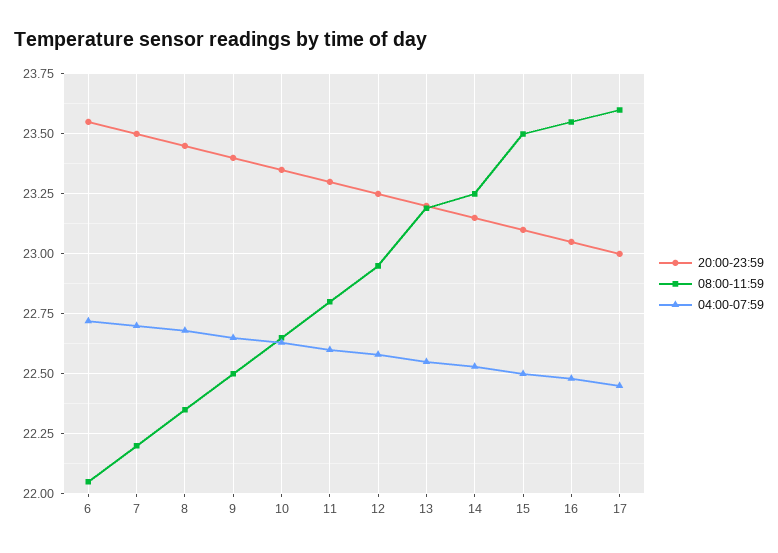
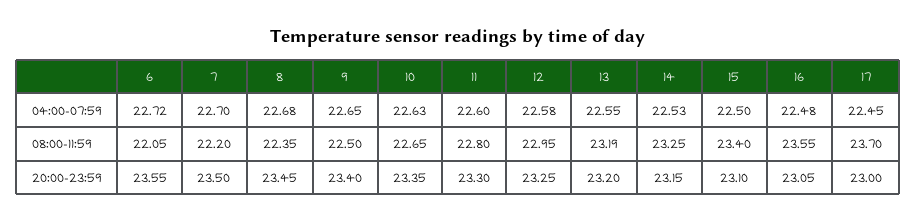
  {
    "20:00-23:59": {
      "6": 23.55,
      "7": 23.5,
      "8": 23.45,
      "9": 23.4,
      "10": 23.35,
      "11": 23.3,
      "12": 23.25,
      "13": 23.2,
      "14": 23.15,
      "15": 23.1,
      "16": 23.05,
      "17": 23
    },
    "08:00-11:59": {
      "6": 22.05,
      "7": 22.2,
      "8": 22.35,
      "9": 22.5,
      "10": 22.65,
      "11": 22.8,
      "12": 22.95,
      "13": 23.19,
      "14": 23.25,
-     "15": 23.5,
+     "15": 23.4,
      "16": 23.55,
-     "17": 23.6
+     "17": 23.7
    },
    "04:00-07:59": {
      "6": 22.72,
      "7": 22.7,
      "8": 22.68,
      "9": 22.65,
      "10": 22.63,
      "11": 22.6,
      "12": 22.58,
      "13": 22.55,
      "14": 22.53,
      "15": 22.5,
      "16": 22.48,
      "17": 22.45
    }
  }

